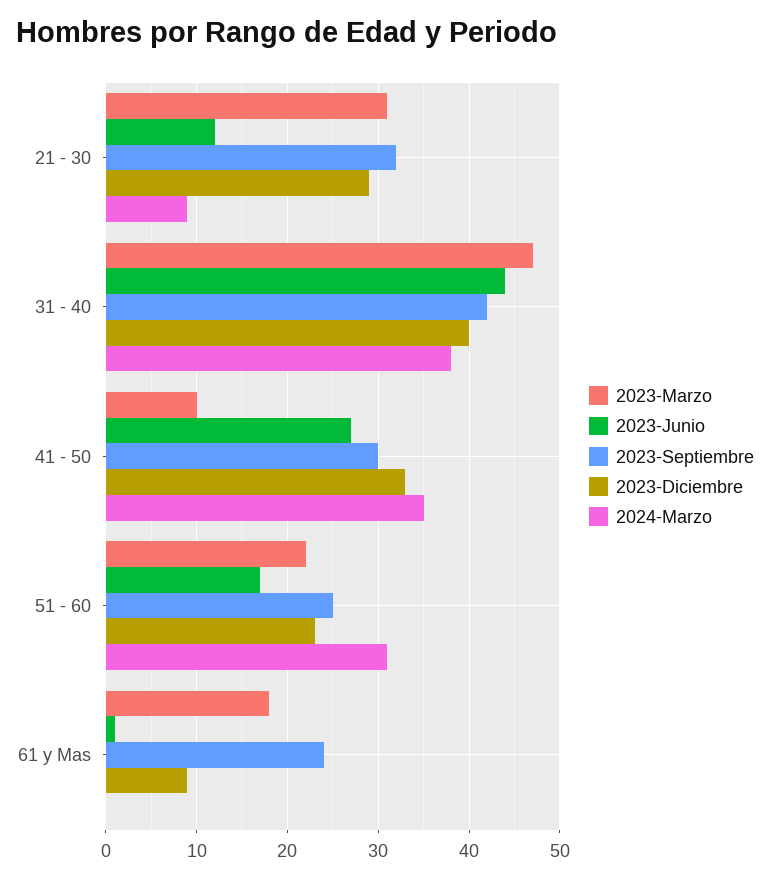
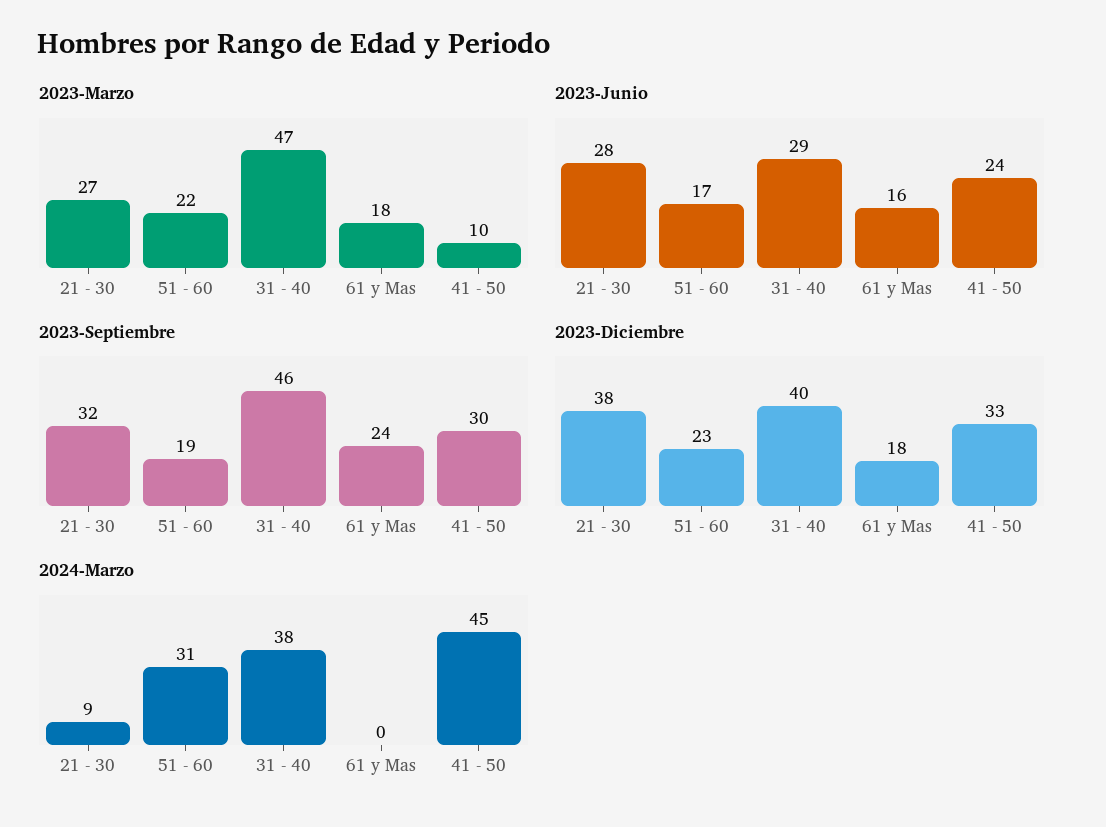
  {
    "2023-Marzo": {
-     "21 - 30": 31,
+     "21 - 30": 27,
      "31 - 40": 47,
      "41 - 50": 10,
      "51 - 60": 22,
      "61 y Mas": 18
    },
    "2023-Junio": {
-     "21 - 30": 12,
+     "21 - 30": 28,
-     "31 - 40": 44,
+     "31 - 40": 29,
-     "41 - 50": 27,
+     "41 - 50": 24,
      "51 - 60": 17,
-     "61 y Mas": 1
+     "61 y Mas": 16
    },
    "2023-Septiembre": {
      "21 - 30": 32,
-     "31 - 40": 42,
+     "31 - 40": 46,
      "41 - 50": 30,
-     "51 - 60": 25,
+     "51 - 60": 19,
      "61 y Mas": 24
    },
    "2023-Diciembre": {
-     "21 - 30": 29,
+     "21 - 30": 38,
      "31 - 40": 40,
      "41 - 50": 33,
      "51 - 60": 23,
-     "61 y Mas": 9
+     "61 y Mas": 18
    },
    "2024-Marzo": {
      "21 - 30": 9,
      "31 - 40": 38,
-     "41 - 50": 35,
+     "41 - 50": 45,
      "51 - 60": 31,
      "61 y Mas": 0
    }
  }

